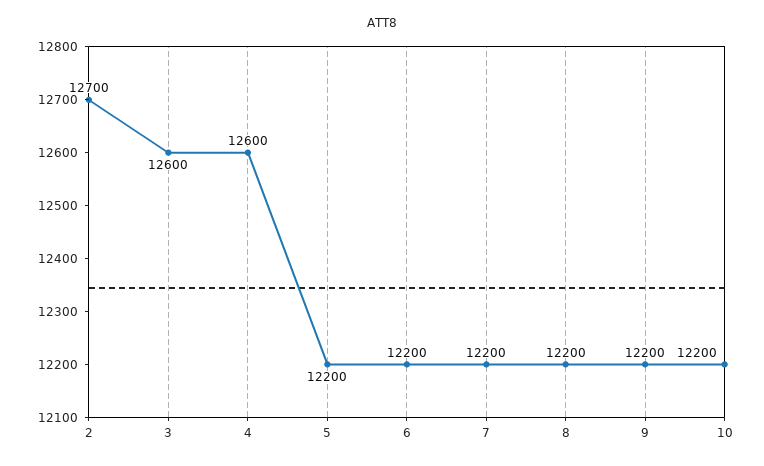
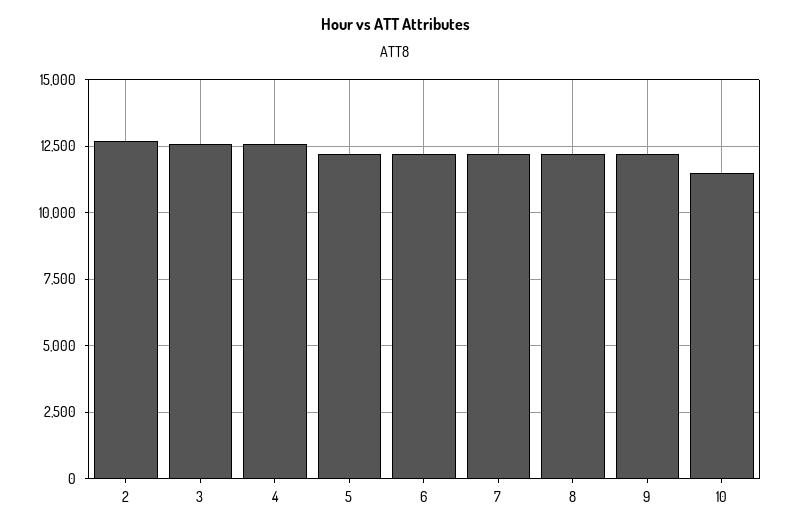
  {
    "2": 12700,
    "3": 12600,
    "4": 12600,
    "5": 12200,
    "6": 12200,
    "7": 12200,
    "8": 12200,
    "9": 12200,
-   "10": 12200
+   "10": 11500
  }

